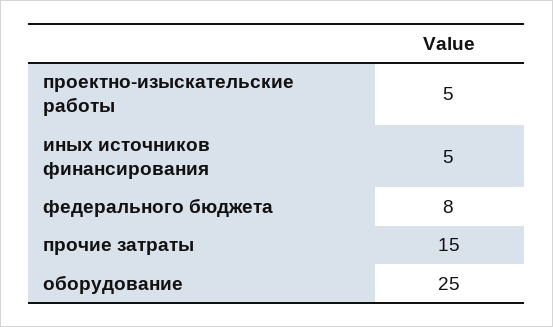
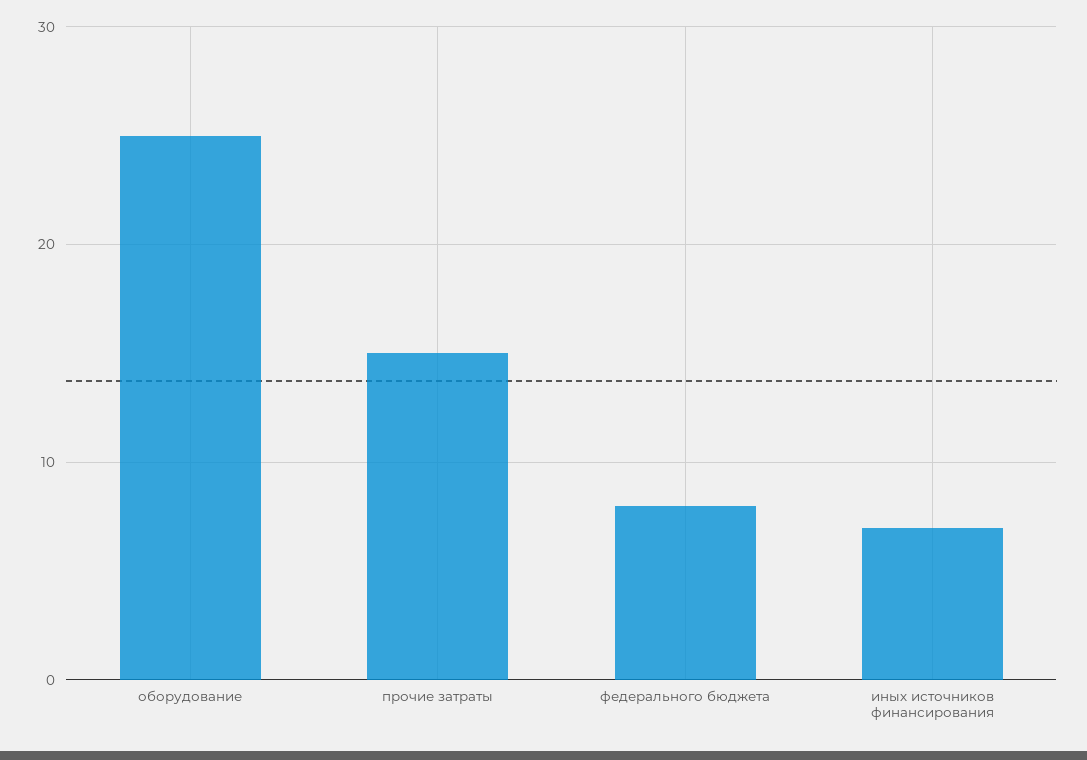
  {
-   "проектно-изыскательские работы": 5,
-   "иных источников финансирования": 5,
+   "иных источников финансирования": 7,
    "федерального бюджета": 8,
    "прочие затраты": 15,
    "оборудование": 25
  }

